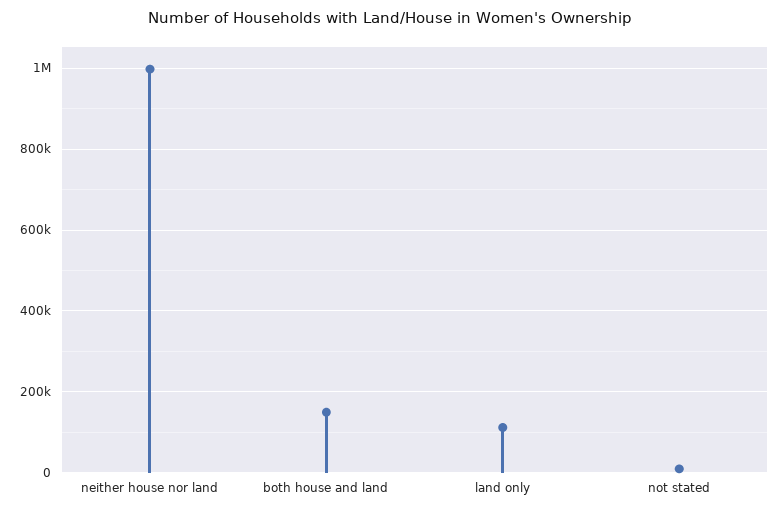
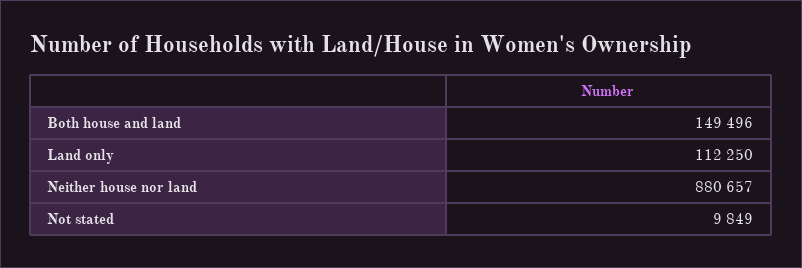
  {
-   "neither house nor land": 1000000,
+   "neither house nor land": 880657,
    "both house and land": 149496,
    "land only": 112250,
    "not stated": 9849
  }

